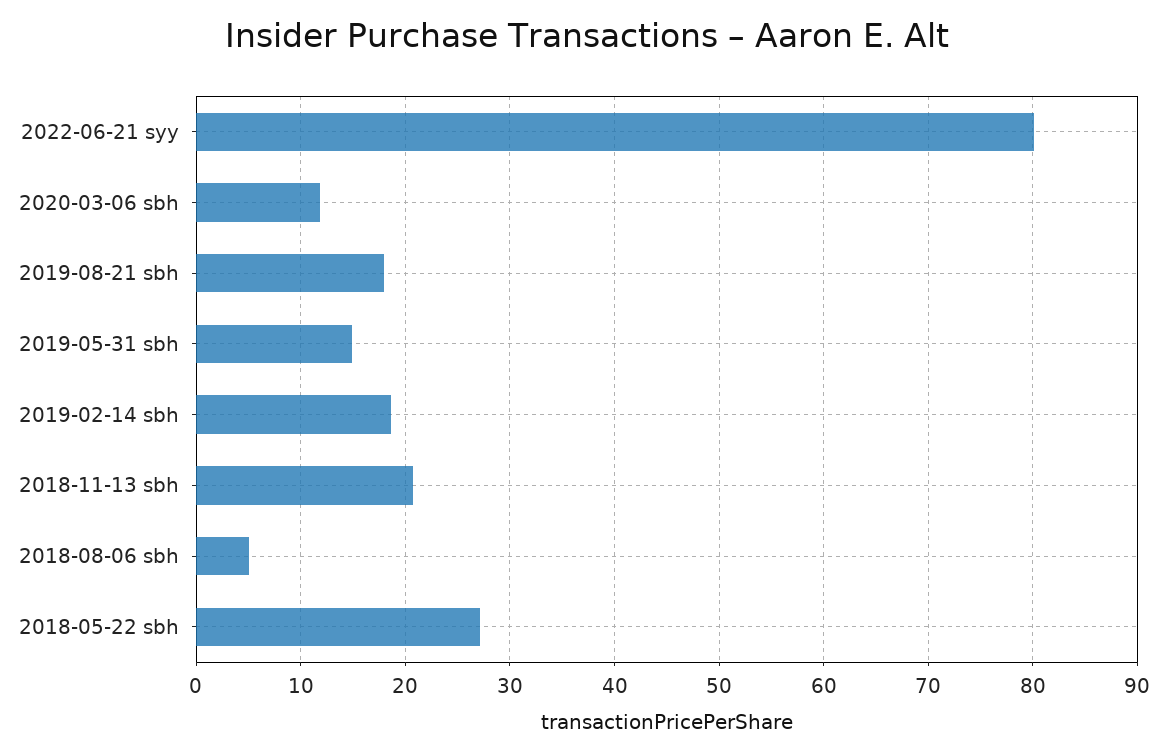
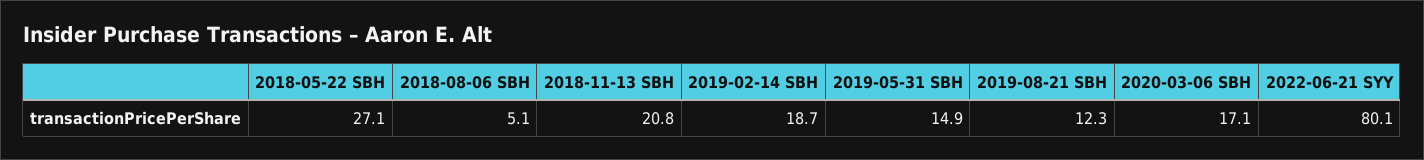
  {
    "2022-06-21 syy": 80.1,
-   "2020-03-06 sbh": 12,
+   "2020-03-06 sbh": 17.1,
-   "2019-08-21 sbh": 18,
+   "2019-08-21 sbh": 12.3,
    "2019-05-31 sbh": 14.9,
    "2019-02-14 sbh": 18.7,
    "2018-11-13 sbh": 20.8,
    "2018-08-06 sbh": 5.1,
    "2018-05-22 sbh": 27.1
  }

